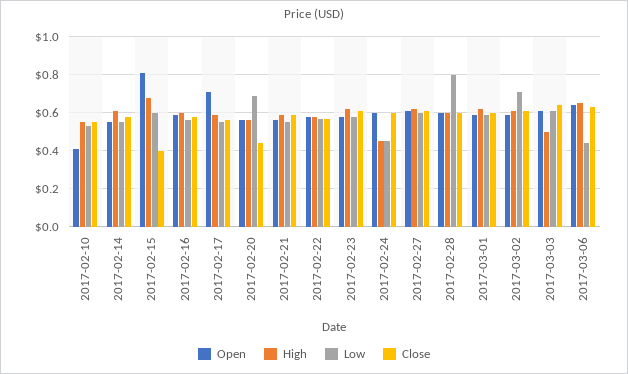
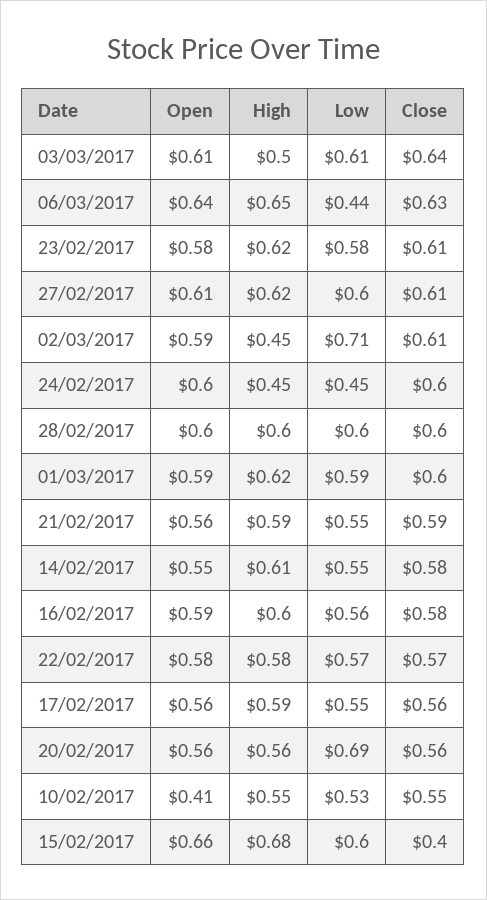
  {
    "Open": {
      "2017-02-10": 0.41,
      "2017-02-14": 0.55,
-     "2017-02-15": 0.8,
+     "2017-02-15": 0.66,
      "2017-02-16": 0.59,
-     "2017-02-17": 0.7,
+     "2017-02-17": 0.56,
      "2017-02-20": 0.56,
      "2017-02-21": 0.56,
      "2017-02-22": 0.58,
      "2017-02-23": 0.58,
      "2017-02-24": 0.6,
      "2017-02-27": 0.61,
      "2017-02-28": 0.6,
      "2017-03-01": 0.59,
      "2017-03-02": 0.59,
      "2017-03-03": 0.61,
      "2017-03-06": 0.64
    },
    "High": {
      "2017-02-10": 0.55,
      "2017-02-14": 0.61,
      "2017-02-15": 0.68,
      "2017-02-16": 0.6,
      "2017-02-17": 0.59,
      "2017-02-20": 0.56,
      "2017-02-21": 0.59,
      "2017-02-22": 0.58,
      "2017-02-23": 0.62,
      "2017-02-24": 0.45,
      "2017-02-27": 0.62,
      "2017-02-28": 0.6,
      "2017-03-01": 0.62,
-     "2017-03-02": 0.6,
+     "2017-03-02": 0.45,
      "2017-03-03": 0.5,
      "2017-03-06": 0.65
    },
    "Low": {
      "2017-02-10": 0.53,
      "2017-02-14": 0.55,
      "2017-02-15": 0.6,
      "2017-02-16": 0.56,
      "2017-02-17": 0.55,
      "2017-02-20": 0.69,
      "2017-02-21": 0.55,
      "2017-02-22": 0.57,
      "2017-02-23": 0.58,
      "2017-02-24": 0.45,
      "2017-02-27": 0.6,
-     "2017-02-28": 0.8,
+     "2017-02-28": 0.6,
      "2017-03-01": 0.59,
      "2017-03-02": 0.71,
      "2017-03-03": 0.61,
      "2017-03-06": 0.44
    },
    "Close": {
      "2017-02-10": 0.55,
      "2017-02-14": 0.58,
      "2017-02-15": 0.4,
      "2017-02-16": 0.58,
      "2017-02-17": 0.56,
-     "2017-02-20": 0.45,
+     "2017-02-20": 0.56,
      "2017-02-21": 0.59,
      "2017-02-22": 0.57,
      "2017-02-23": 0.61,
      "2017-02-24": 0.6,
      "2017-02-27": 0.61,
      "2017-02-28": 0.6,
      "2017-03-01": 0.6,
      "2017-03-02": 0.61,
      "2017-03-03": 0.64,
      "2017-03-06": 0.63
    }
  }

